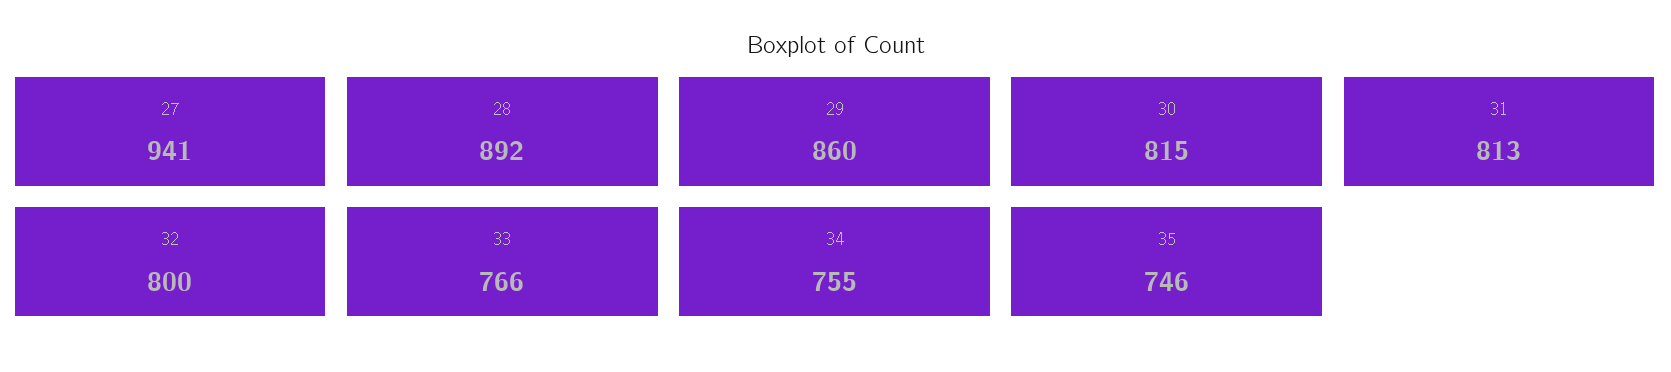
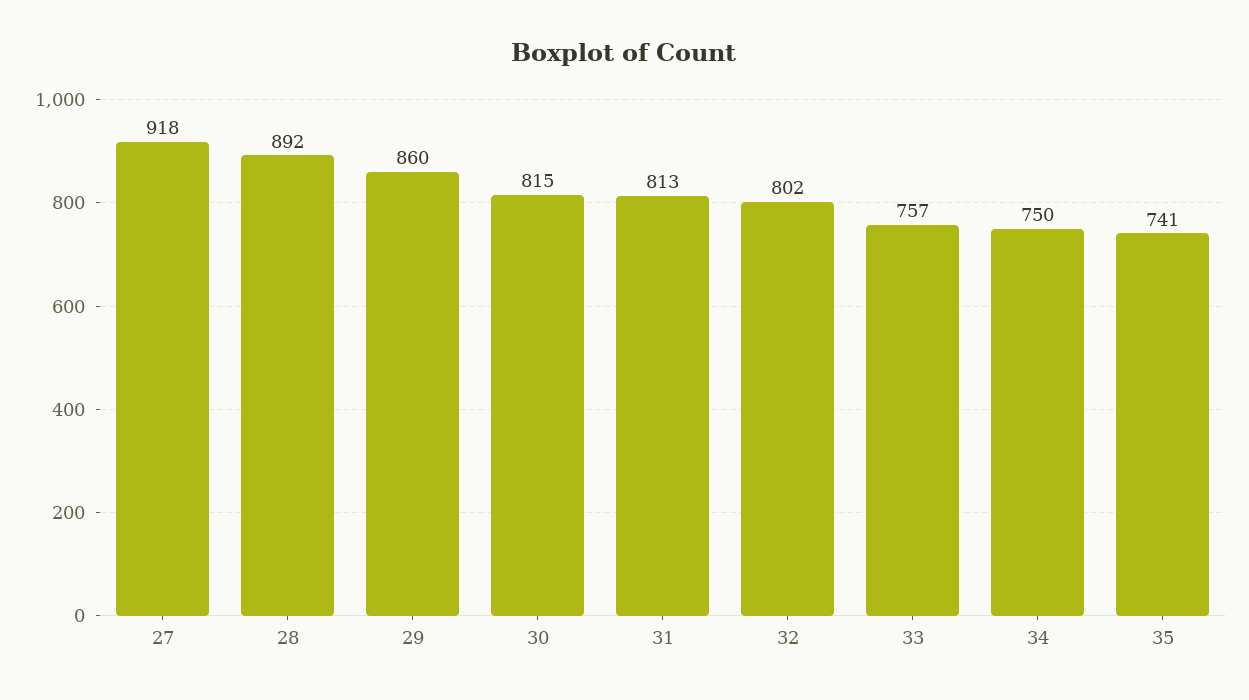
  {
-   "27": 941,
+   "27": 918,
    "28": 892,
    "29": 860,
    "30": 815,
    "31": 813,
-   "32": 800,
+   "32": 802,
-   "33": 766,
+   "33": 757,
-   "34": 755,
+   "34": 750,
-   "35": 746
+   "35": 741
  }

